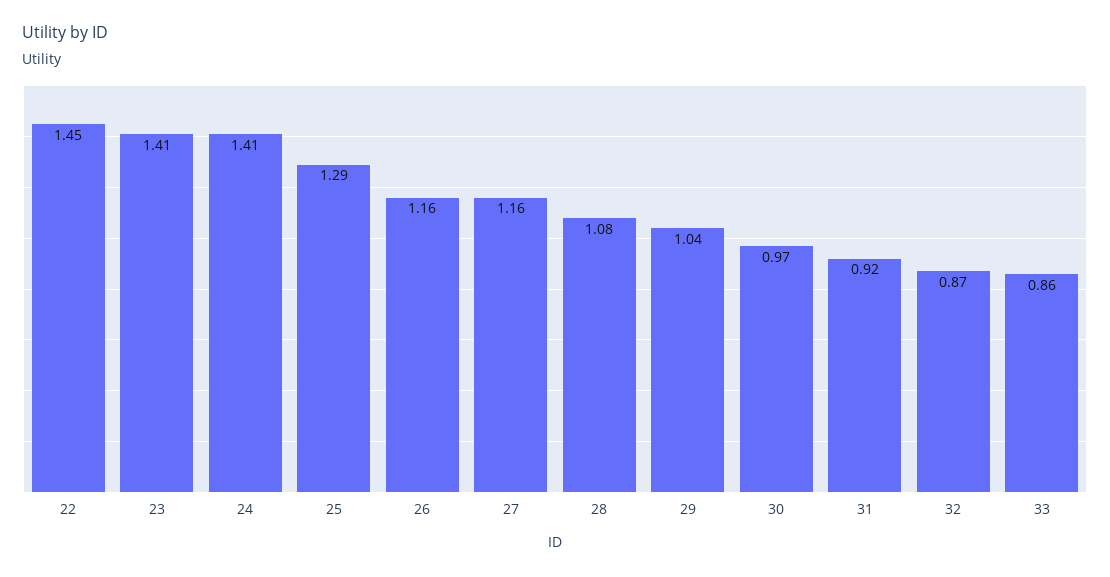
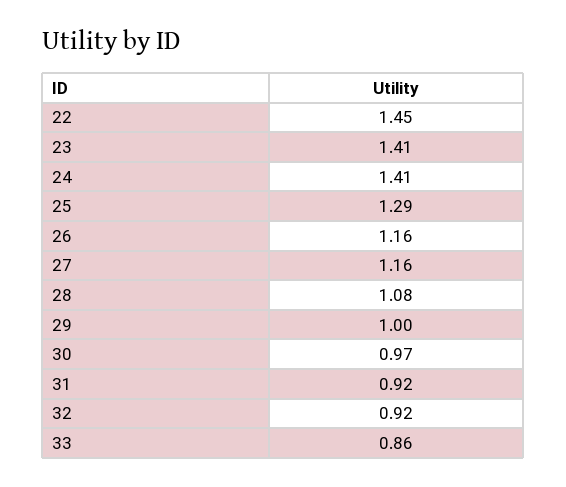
  {
    "22": 1.45,
    "23": 1.41,
    "24": 1.41,
    "25": 1.29,
    "26": 1.16,
    "27": 1.16,
    "28": 1.08,
-   "29": 1.04,
+   "29": 1,
    "30": 0.97,
    "31": 0.92,
-   "32": 0.87,
+   "32": 0.92,
    "33": 0.86
  }

